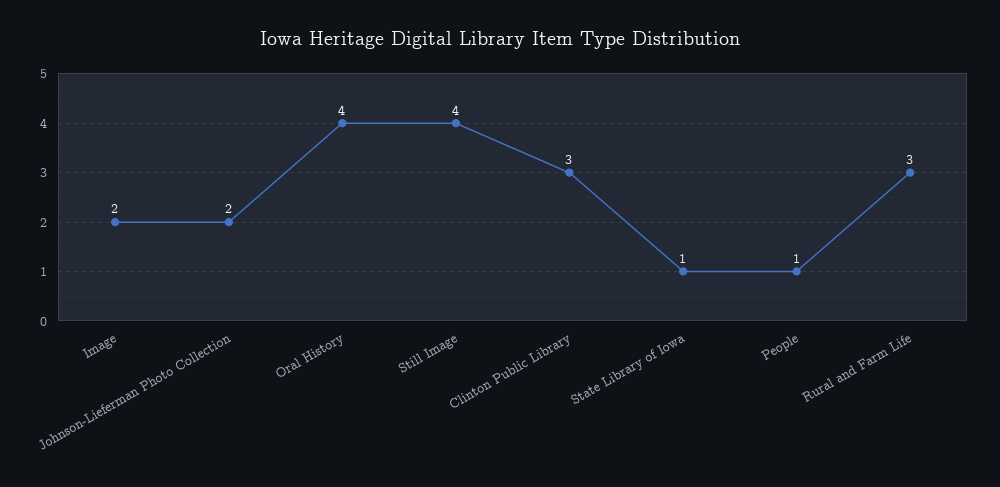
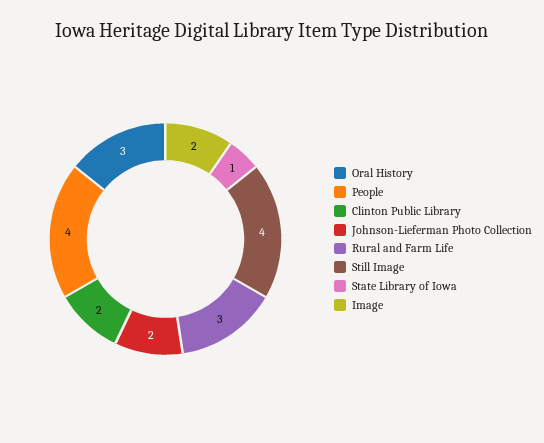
  {
    "Image": 2,
    "Johnson-Lieferman Photo Collection": 2,
-   "Oral History": 4,
+   "Oral History": 3,
    "Still Image": 4,
-   "Clinton Public Library": 3,
+   "Clinton Public Library": 2,
    "State Library of Iowa": 1,
-   "People": 1,
+   "People": 4,
    "Rural and Farm Life": 3
  }

